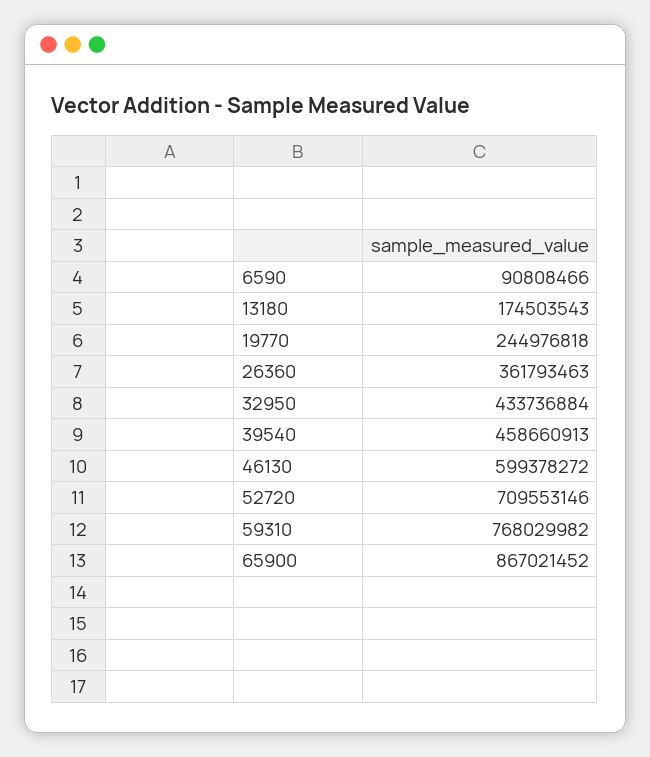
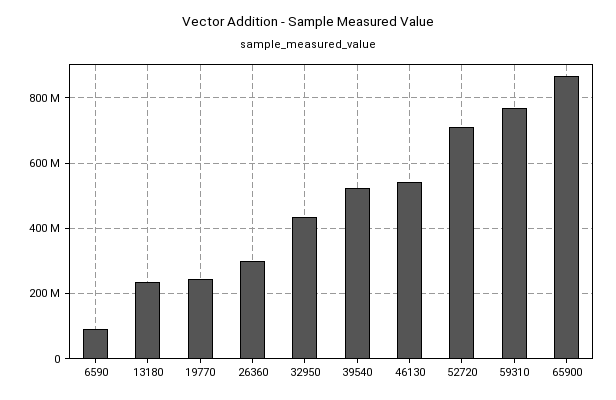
  {
    "6590": 90808466,
-   "13180": 174503543,
+   "13180": 240000000,
    "19770": 244976818,
-   "26360": 361793463,
+   "26360": 300000000,
    "32950": 433736884,
-   "39540": 458660913,
+   "39540": 520000000,
-   "46130": 599378272,
+   "46130": 540000000,
    "52720": 709553146,
    "59310": 768029982,
    "65900": 867021452
  }

